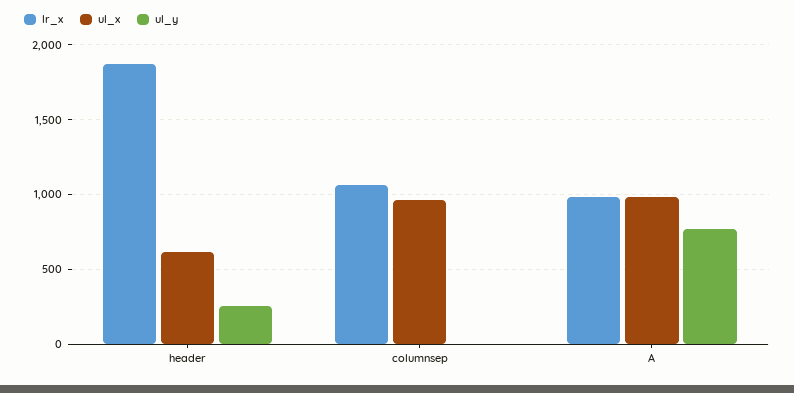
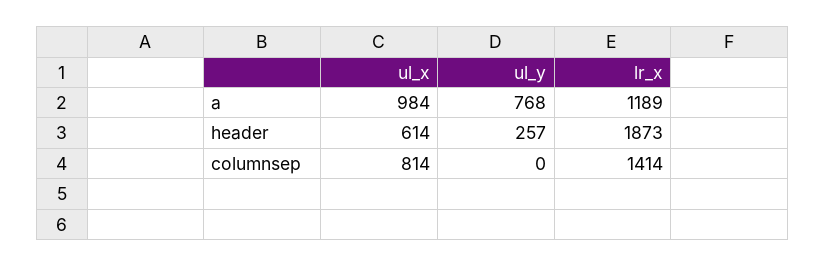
  {
    "lr_x": {
      "header": 1873,
-     "columnsep": 1050,
+     "columnsep": 1414,
-     "A": 1000
+     "A": 1189
    },
    "ul_x": {
      "header": 614,
-     "columnsep": 950,
+     "columnsep": 814,
      "A": 984
    },
    "ul_y": {
      "header": 257,
      "columnsep": 0,
      "A": 768
    }
  }

